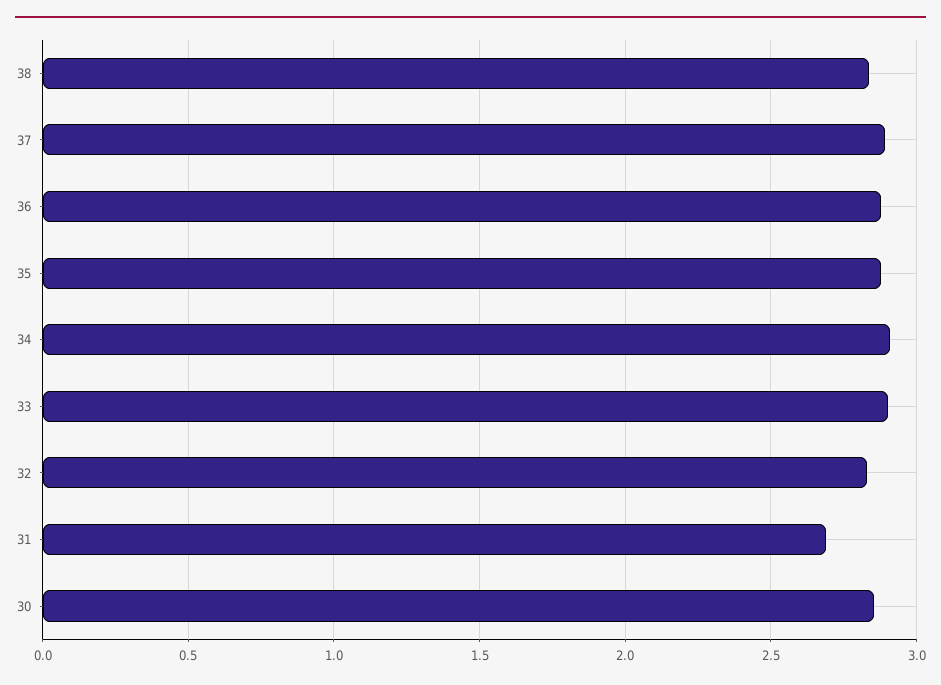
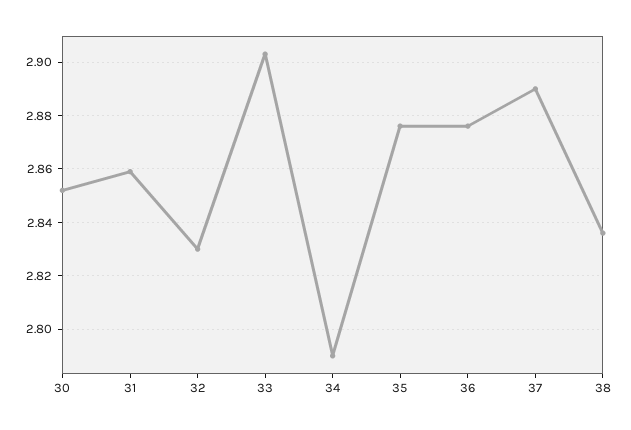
  {
    "38": 2.835,
    "37": 2.89,
    "36": 2.875,
    "35": 2.875,
-   "34": 2.9,
+   "34": 2.79,
    "33": 2.905,
    "32": 2.83,
-   "31": 2.7,
+   "31": 2.86,
    "30": 2.85
  }

